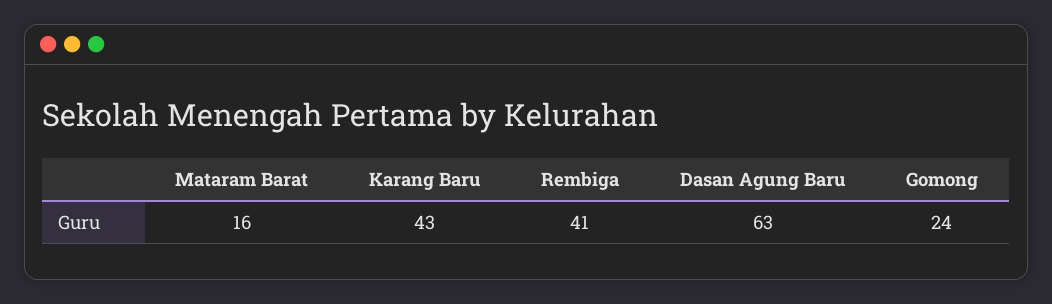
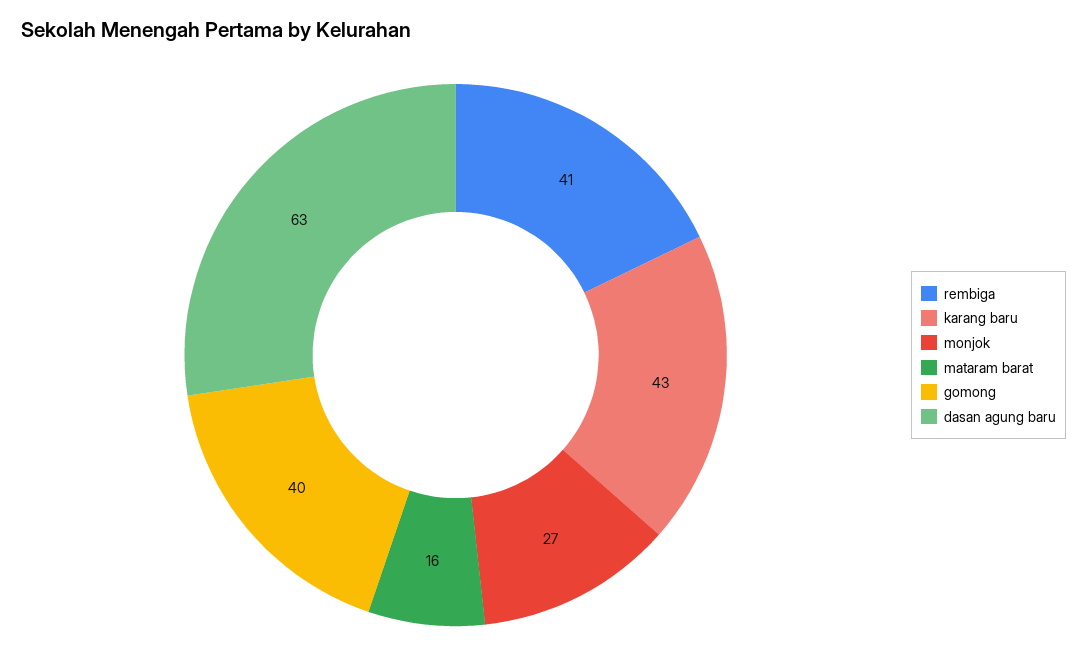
  {
    "Mataram Barat": 16,
    "Karang Baru": 43,
    "Rembiga": 41,
    "Dasan Agung Baru": 63,
-   "Gomong": 24
+   "Gomong": 40,
+   "monjok": 27
  }

